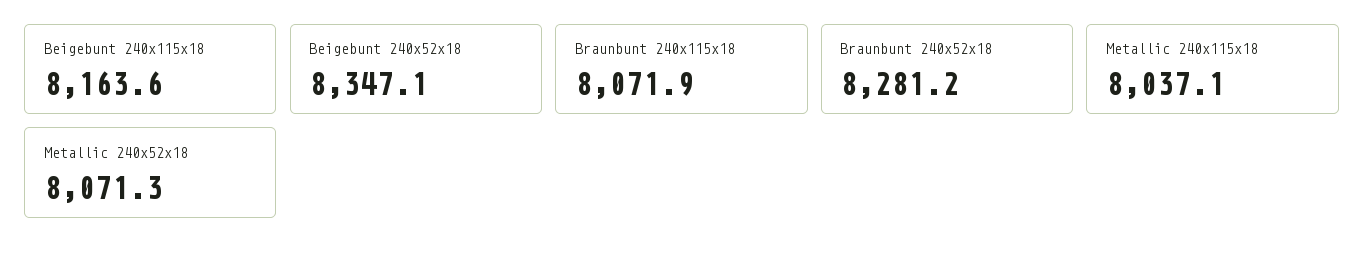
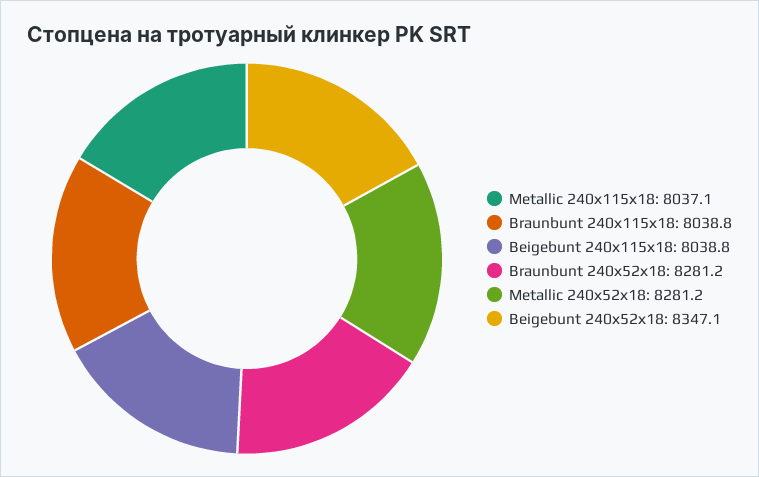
  {
-   "Beigebunt 240х115х18": 8163.6,
+   "Beigebunt 240х115х18": 8038.8,
    "Beigebunt 240х52х18": 8347.1,
-   "Braunbunt 240х115х18": 8071.9,
+   "Braunbunt 240х115х18": 8038.8,
    "Braunbunt 240х52х18": 8281.2,
    "Metallic 240х115х18": 8037.1,
-   "Metallic 240х52х18": 8071.3
+   "Metallic 240х52х18": 8281.2
  }

